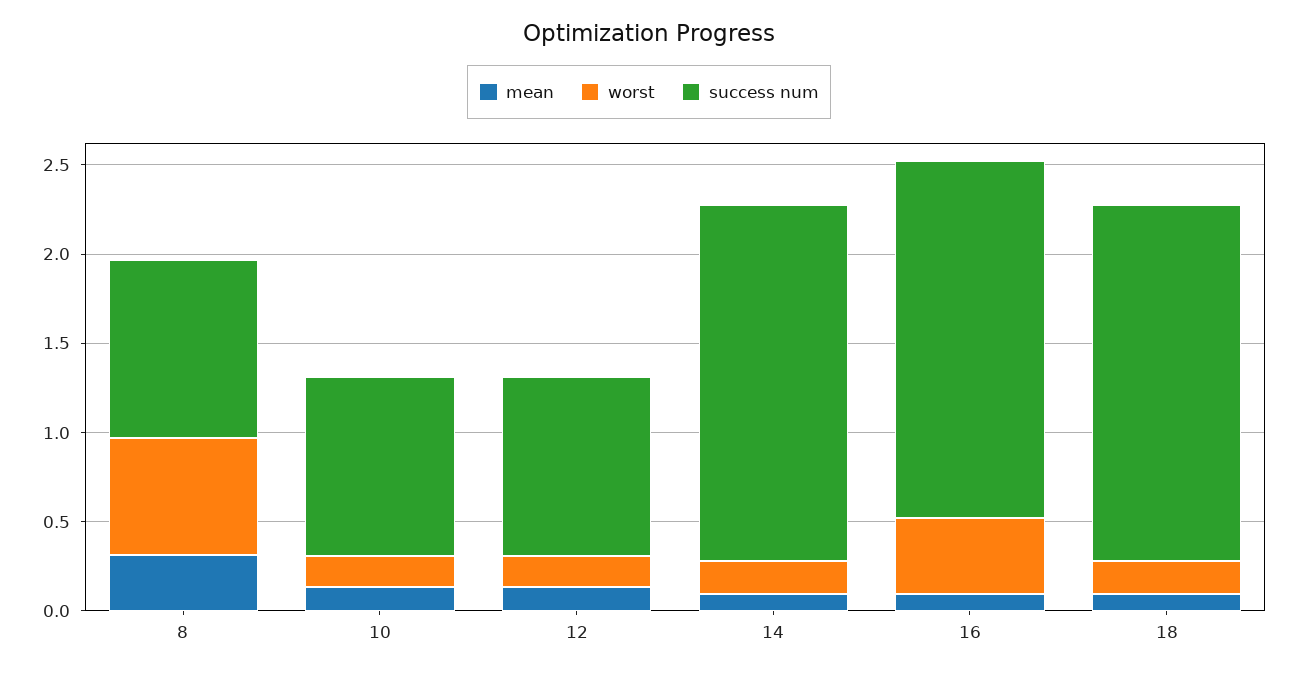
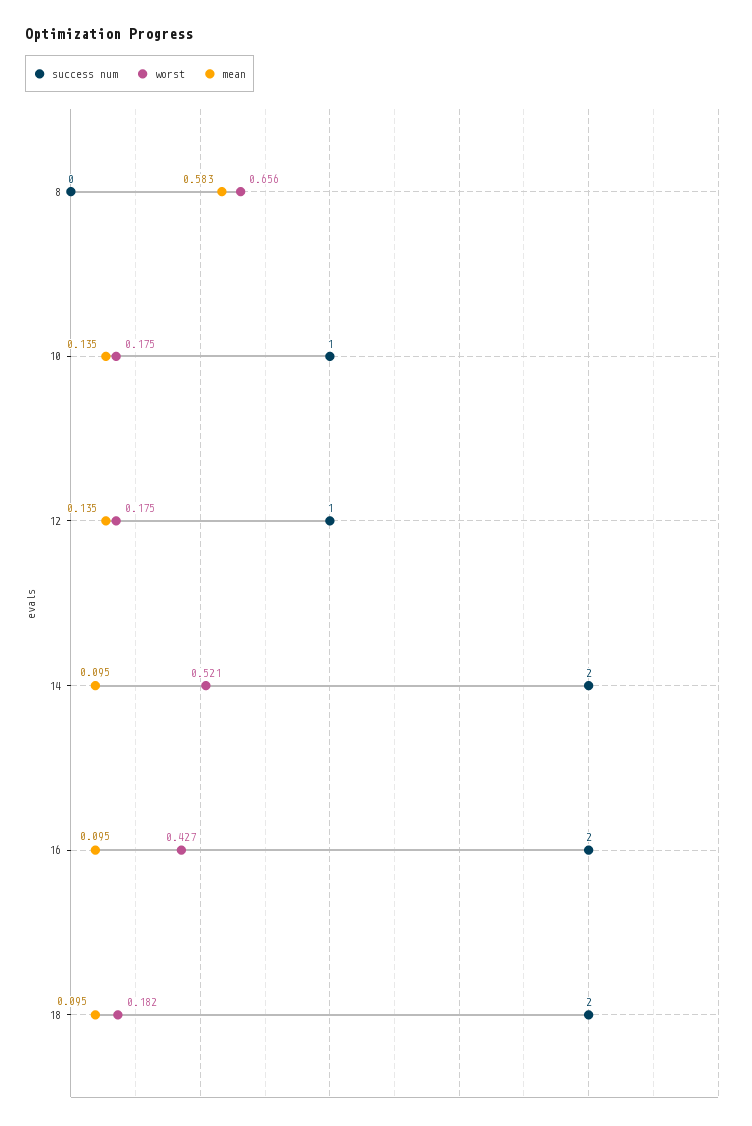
  {
    "mean": {
-     "8": 0.3,
+     "8": 0.583,
      "10": 0.135,
      "12": 0.135,
      "14": 0.095,
      "16": 0.095,
      "18": 0.095
    },
    "worst": {
      "8": 0.656,
      "10": 0.175,
      "12": 0.175,
-     "14": 0.2,
+     "14": 0.521,
      "16": 0.427,
      "18": 0.182
    },
    "success num": {
-     "8": 1,
+     "8": 0,
      "10": 1,
      "12": 1,
      "14": 2,
      "16": 2,
      "18": 2
    }
  }

